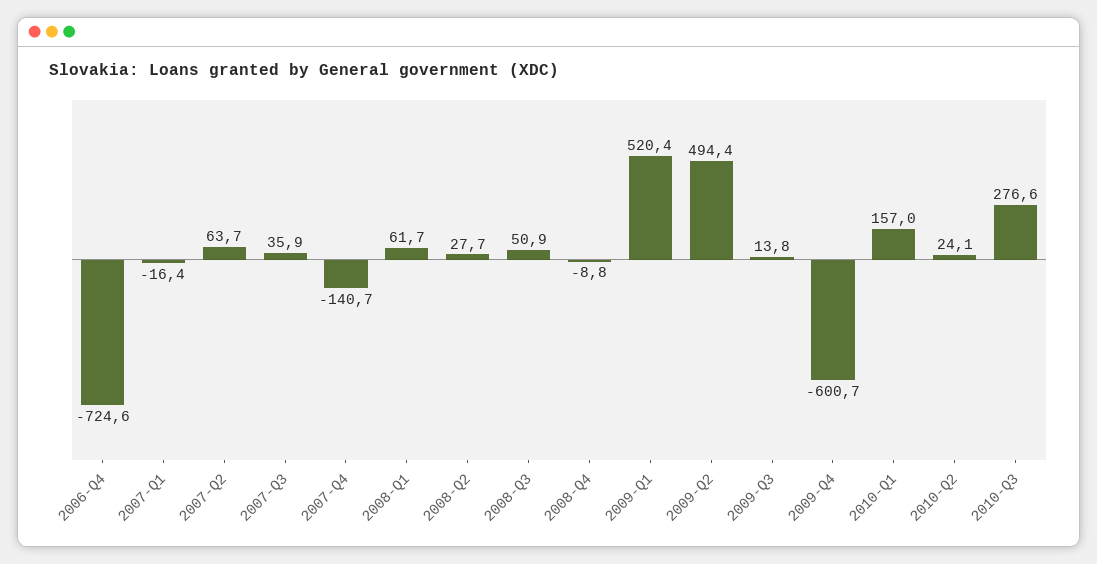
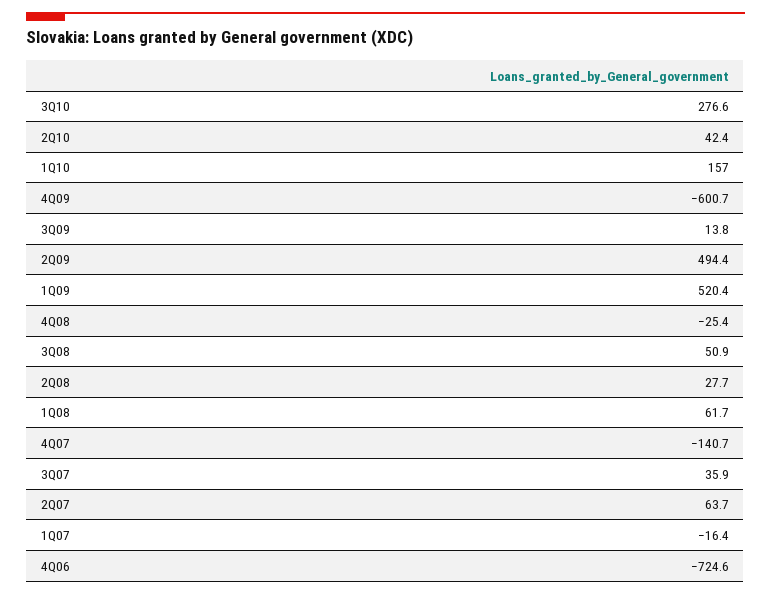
  {
    "2006-Q4": -724.6,
    "2007-Q1": -16.4,
    "2007-Q2": 63.7,
    "2007-Q3": 35.9,
    "2007-Q4": -140.7,
    "2008-Q1": 61.7,
    "2008-Q2": 27.7,
    "2008-Q3": 50.9,
-   "2008-Q4": -8.8,
+   "2008-Q4": -25.4,
    "2009-Q1": 520.4,
    "2009-Q2": 494.4,
    "2009-Q3": 13.8,
    "2009-Q4": -600.7,
    "2010-Q1": 157,
-   "2010-Q2": 24.1,
+   "2010-Q2": 42.4,
    "2010-Q3": 276.6
  }

